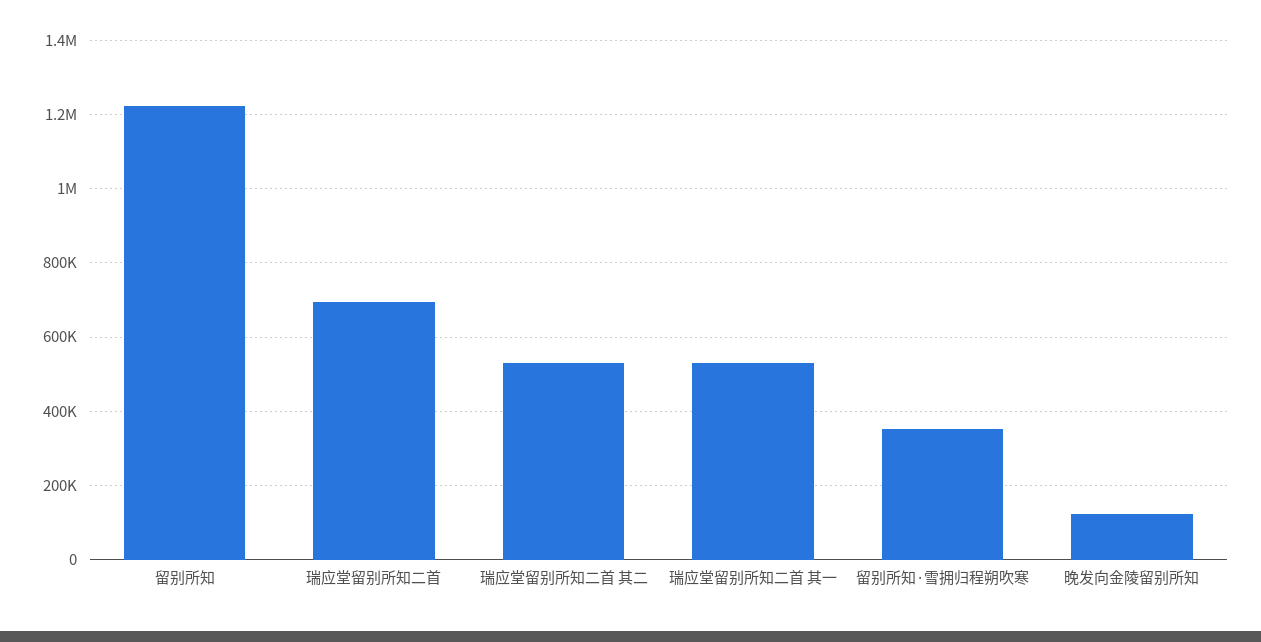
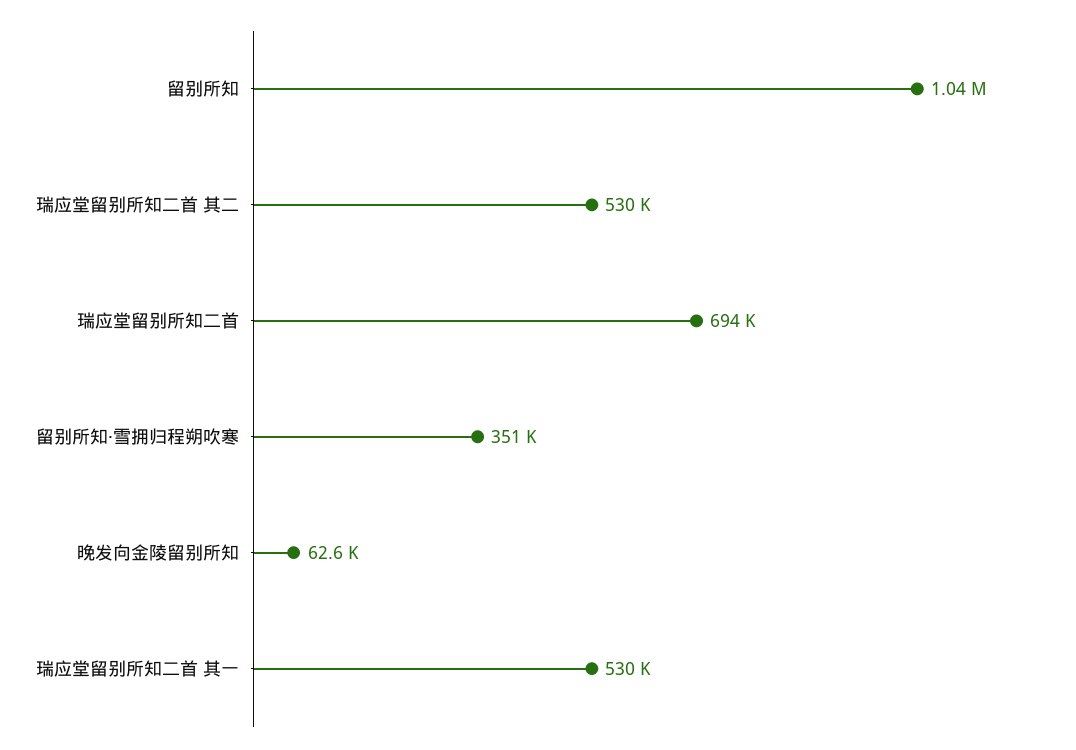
  {
-   "留别所知": 1220000,
+   "留别所知": 1040000,
    "瑞应堂留别所知二首": 694000,
    "瑞应堂留别所知二首 其二": 530000,
    "瑞应堂留别所知二首 其一": 530000,
    "留别所知·雪拥归程朔吹寒": 351000,
-   "晚发向金陵留别所知": 120000
+   "晚发向金陵留别所知": 62600
  }

